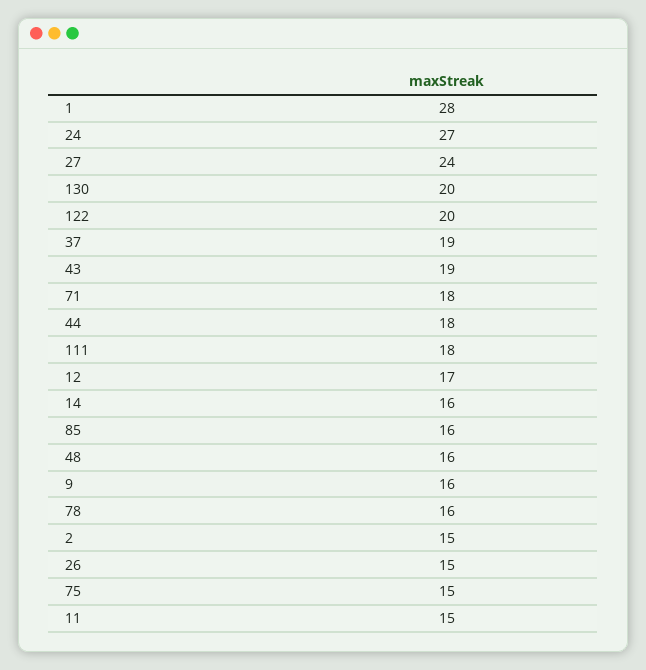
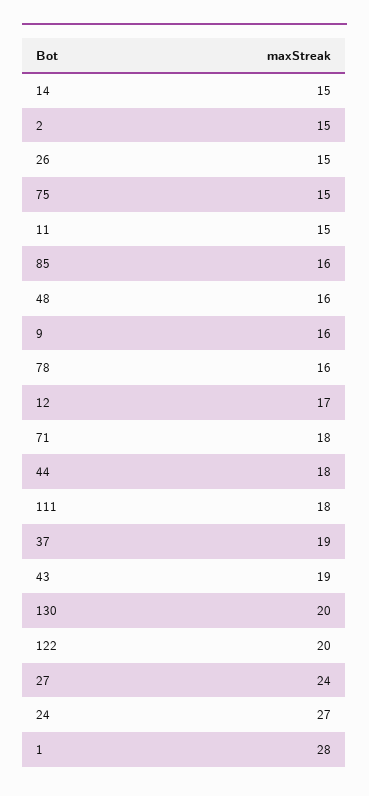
  {
    "1": 28,
    "24": 27,
    "27": 24,
    "130": 20,
    "122": 20,
    "37": 19,
    "43": 19,
    "71": 18,
    "44": 18,
    "111": 18,
    "12": 17,
-   "14": 16,
+   "14": 15,
    "85": 16,
    "48": 16,
    "9": 16,
    "78": 16,
    "2": 15,
    "26": 15,
    "75": 15,
    "11": 15
  }

